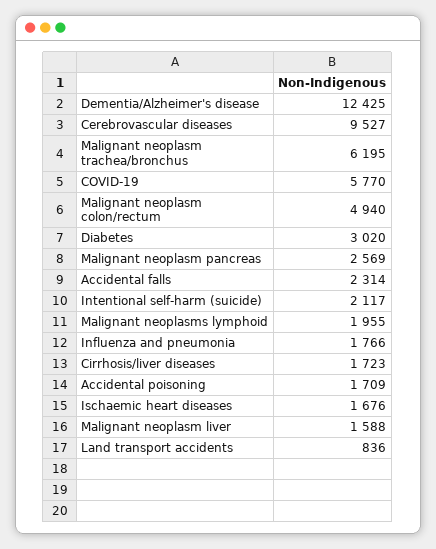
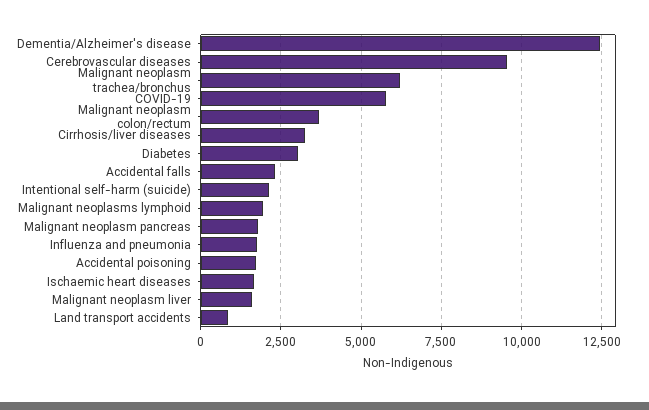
  {
    "Dementia/Alzheimer's disease": 12425,
    "Cerebrovascular diseases": 9527,
    "Malignant neoplasm trachea/bronchus": 6195,
    "COVID-19": 5770,
-   "Malignant neoplasm colon/rectum": 4940,
+   "Malignant neoplasm colon/rectum": 3750,
    "Diabetes": 3020,
-   "Malignant neoplasm pancreas": 2569,
+   "Malignant neoplasm pancreas": 1750,
    "Accidental falls": 2314,
    "Intentional self-harm (suicide)": 2117,
    "Malignant neoplasms lymphoid": 1955,
    "Influenza and pneumonia": 1766,
-   "Cirrhosis/liver diseases": 1723,
+   "Cirrhosis/liver diseases": 3250,
    "Accidental poisoning": 1709,
    "Ischaemic heart diseases": 1676,
    "Malignant neoplasm liver": 1588,
    "Land transport accidents": 836
  }

